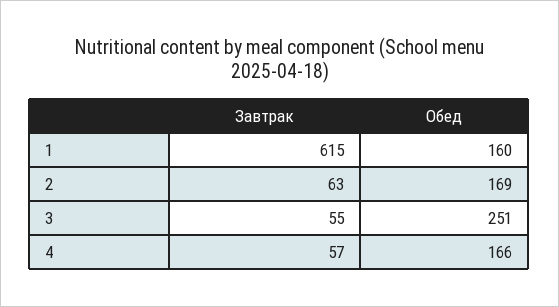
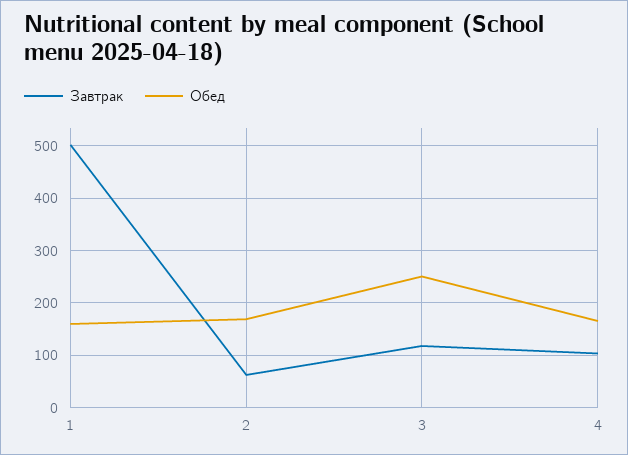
  {
    "Завтрак": {
-     "1": 615,
+     "1": 500,
      "2": 63,
-     "3": 55,
+     "3": 120,
-     "4": 57
+     "4": 100
    },
    "Обед": {
      "1": 160,
      "2": 169,
      "3": 251,
      "4": 166
    }
  }

